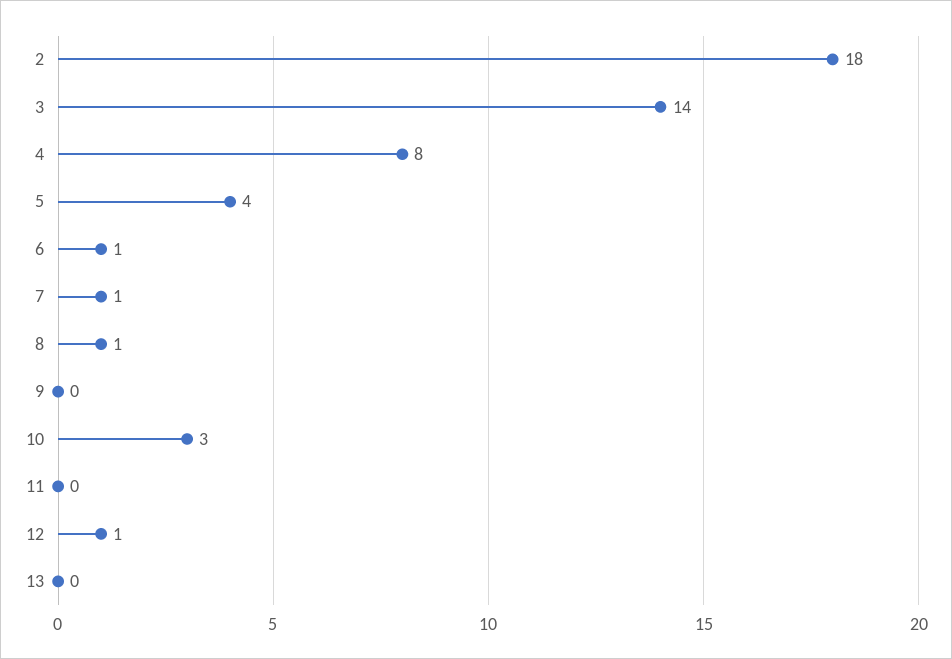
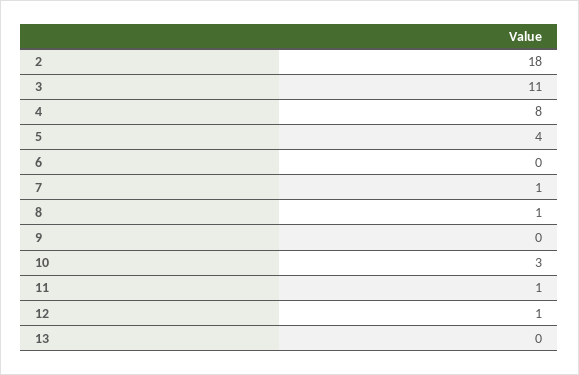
  {
    "2": 18,
-   "3": 14,
+   "3": 11,
    "4": 8,
    "5": 4,
-   "6": 1,
+   "6": 0,
    "7": 1,
    "8": 1,
    "9": 0,
    "10": 3,
-   "11": 0,
+   "11": 1,
    "12": 1,
    "13": 0
  }

